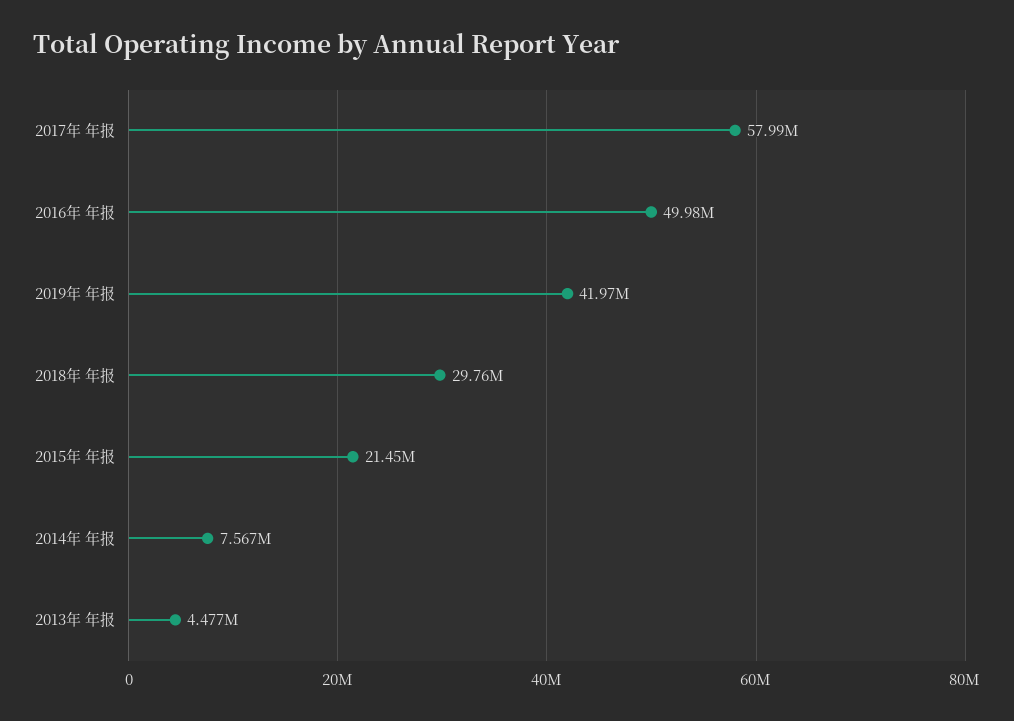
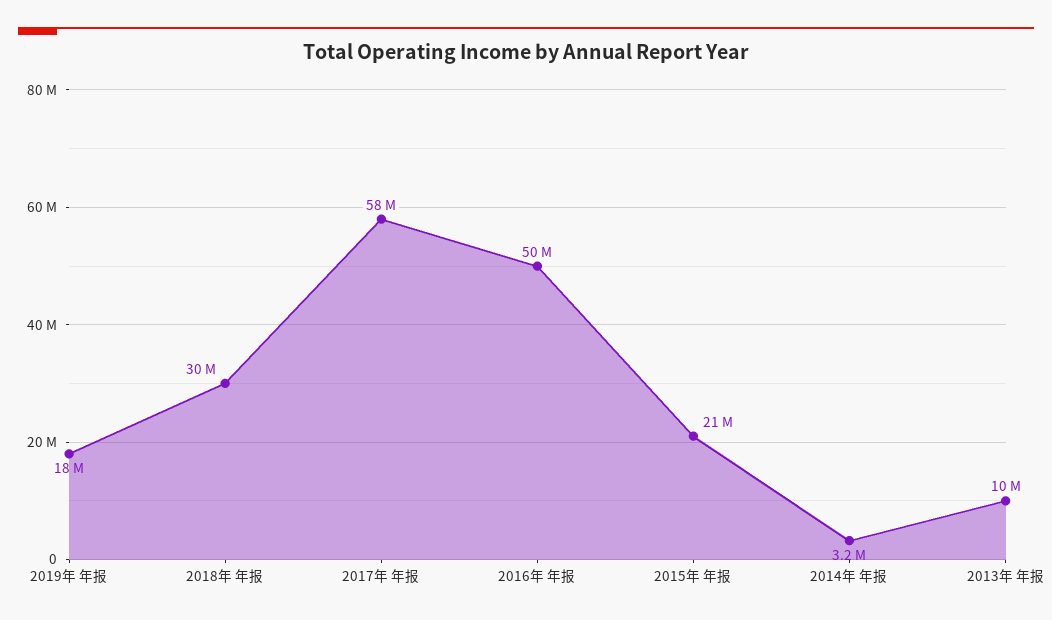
  {
    "2017年 年报": 57990000,
    "2016年 年报": 49980000,
-   "2019年 年报": 41970000,
+   "2019年 年报": 18000000,
    "2018年 年报": 29760000,
    "2015年 年报": 21450000,
-   "2014年 年报": 7567000,
+   "2014年 年报": 3200000,
-   "2013年 年报": 4477000
+   "2013年 年报": 10000000
  }

